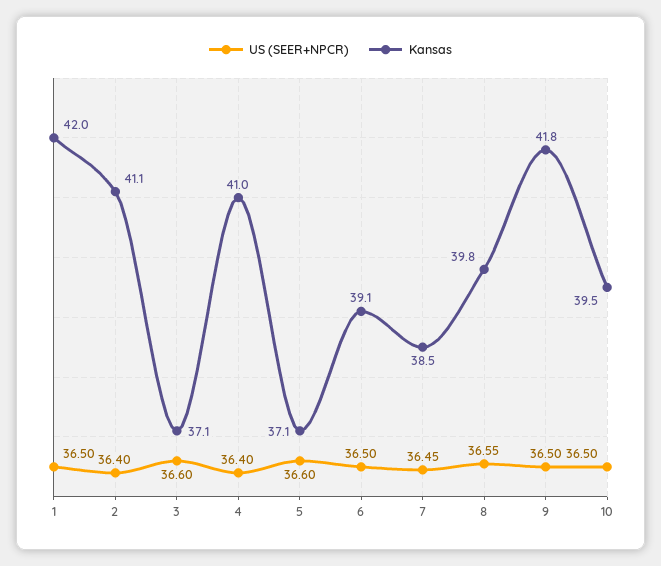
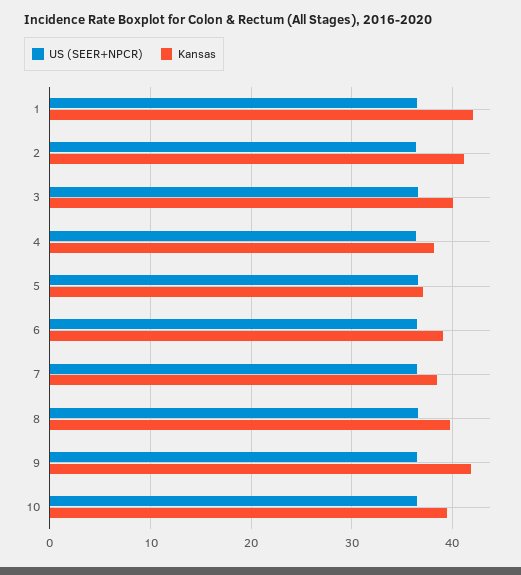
  {
    "US (SEER+NPCR)": {
      "1": 36.5,
      "2": 36.4,
      "3": 36.6,
      "4": 36.4,
      "5": 36.6,
      "6": 36.5,
      "7": 36.45,
      "8": 36.55,
      "9": 36.5,
      "10": 36.5
    },
    "Kansas": {
      "1": 42,
      "2": 41.1,
-     "3": 37.1,
+     "3": 40,
-     "4": 41,
+     "4": 38,
      "5": 37.1,
      "6": 39.1,
      "7": 38.5,
      "8": 39.8,
      "9": 41.8,
      "10": 39.5
    }
  }

